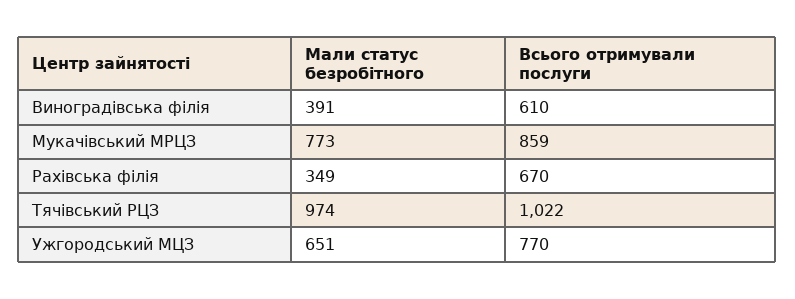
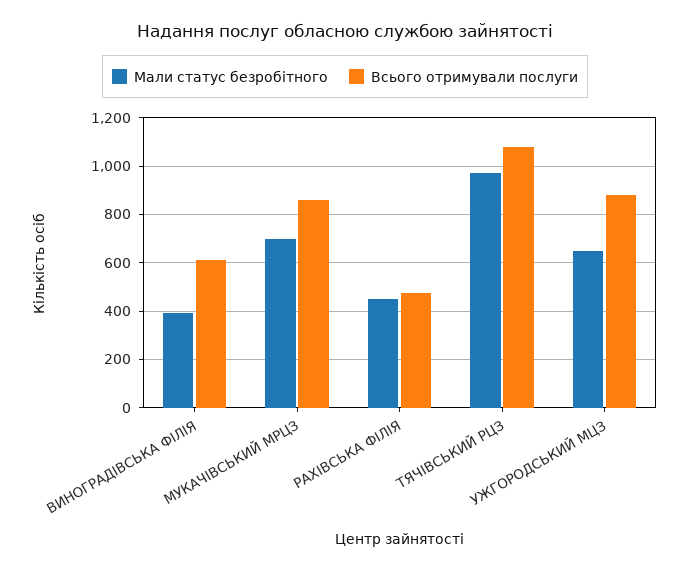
  {
    "Мали статус безробітного": {
      "Виноградівська філія": 391,
-     "Мукачівський МРЦЗ": 773,
+     "Мукачівський МРЦЗ": 700,
-     "Рахівська філія": 349,
+     "Рахівська філія": 450,
      "Тячівський РЦЗ": 974,
      "Ужгородський МЦЗ": 651
    },
    "Всього отримували послуги": {
      "Виноградівська філія": 610,
      "Мукачівський МРЦЗ": 859,
-     "Рахівська філія": 670,
+     "Рахівська філія": 475,
-     "Тячівський РЦЗ": 1022,
+     "Тячівський РЦЗ": 1075,
-     "Ужгородський МЦЗ": 770
+     "Ужгородський МЦЗ": 875
    }
  }

